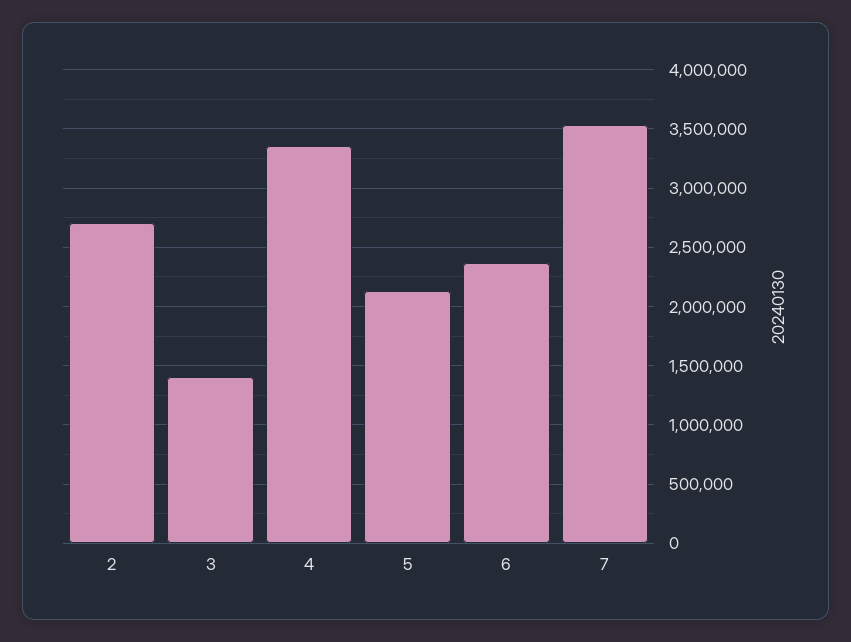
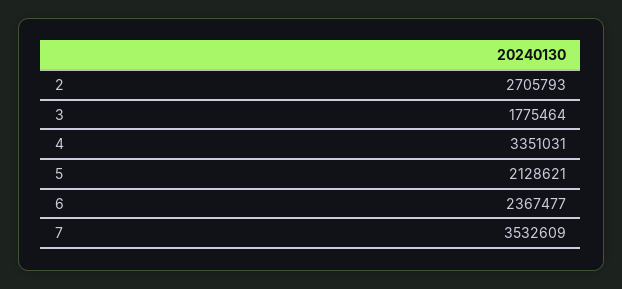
  {
    "2": 2705793,
-   "3": 1400000,
+   "3": 1775464,
    "4": 3351031,
    "5": 2128621,
    "6": 2367477,
    "7": 3532609
  }

